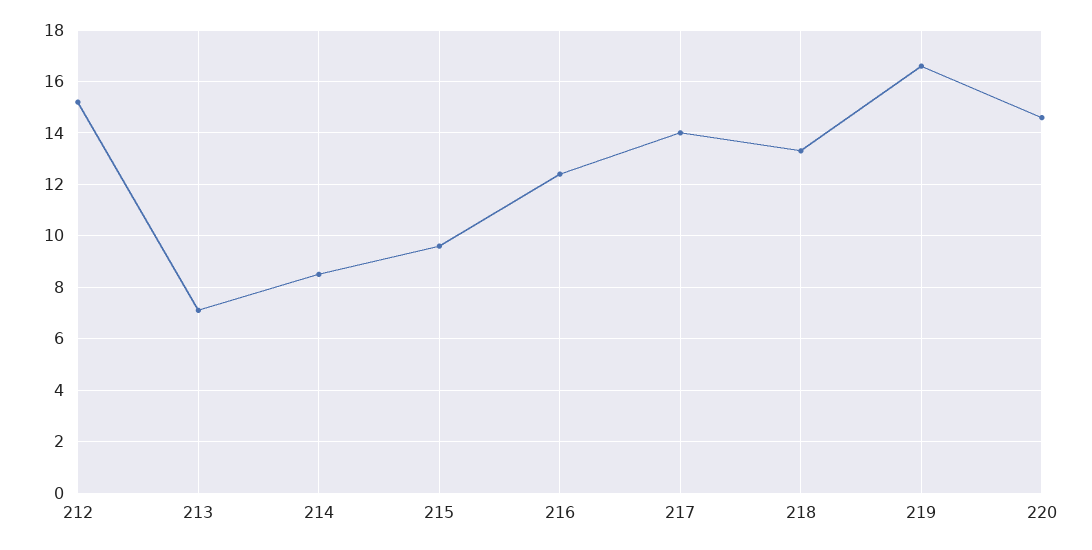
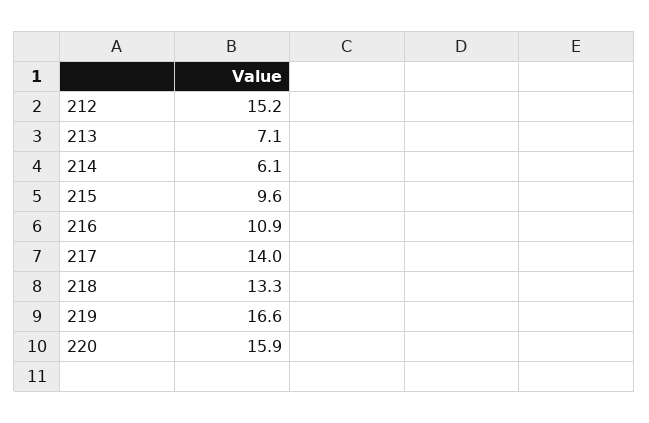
  {
    "212": 15.2,
    "213": 7.1,
-   "214": 8.5,
+   "214": 6.1,
    "215": 9.6,
-   "216": 12.5,
+   "216": 10.9,
    "217": 14,
    "218": 13.3,
    "219": 16.6,
-   "220": 14.5
+   "220": 15.9
  }

